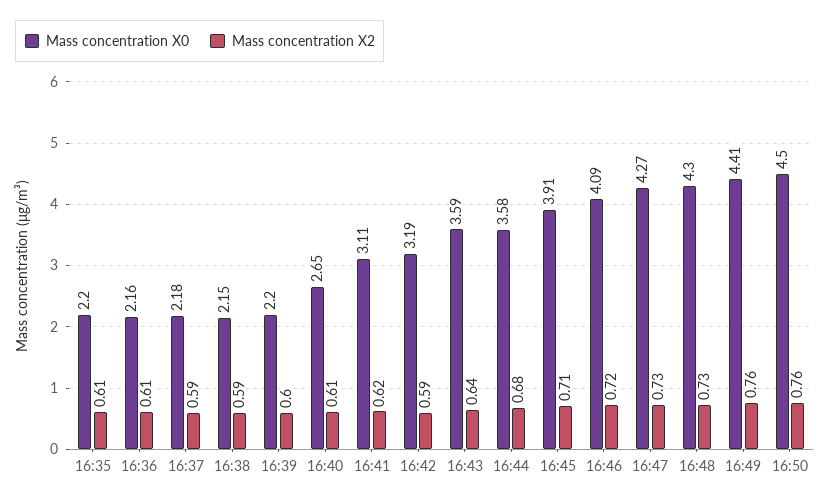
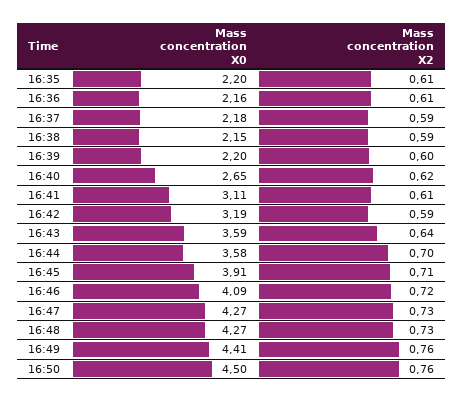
  {
    "Mass concentration X0": {
      "16:35": 2.2,
      "16:36": 2.16,
      "16:37": 2.18,
      "16:38": 2.15,
      "16:39": 2.2,
      "16:40": 2.65,
      "16:41": 3.11,
      "16:42": 3.19,
      "16:43": 3.59,
      "16:44": 3.58,
      "16:45": 3.91,
      "16:46": 4.09,
      "16:47": 4.27,
-     "16:48": 4.3,
+     "16:48": 4.27,
      "16:49": 4.41,
      "16:50": 4.5
    },
    "Mass concentration X2": {
      "16:35": 0.61,
      "16:36": 0.61,
      "16:37": 0.59,
      "16:38": 0.59,
      "16:39": 0.6,
-     "16:40": 0.61,
+     "16:40": 0.62,
-     "16:41": 0.62,
+     "16:41": 0.61,
      "16:42": 0.59,
      "16:43": 0.64,
-     "16:44": 0.68,
+     "16:44": 0.7,
      "16:45": 0.71,
      "16:46": 0.72,
      "16:47": 0.73,
      "16:48": 0.73,
      "16:49": 0.76,
      "16:50": 0.76
    }
  }

